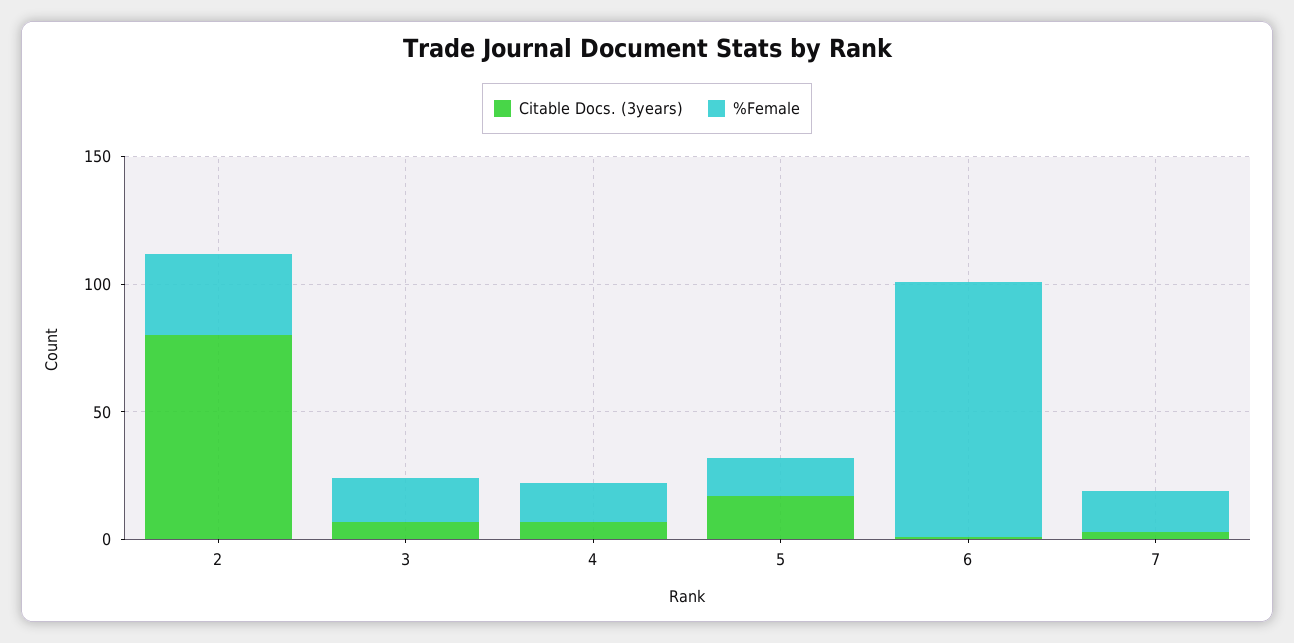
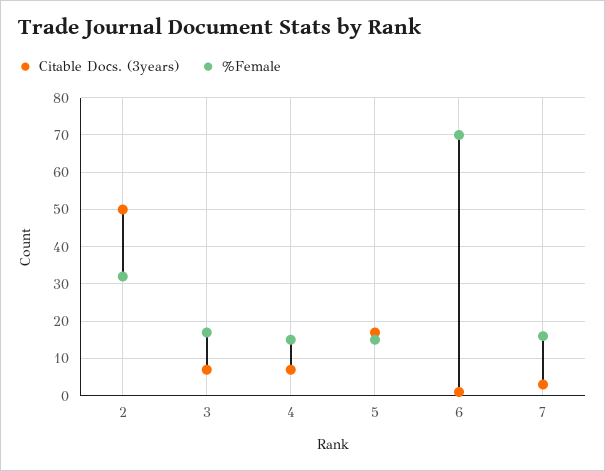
  {
    "Citable Docs. (3years)": {
-     "2": 80,
+     "2": 50,
      "3": 5,
      "4": 5,
      "5": 15,
      "6": 0,
      "7": 5
    },
    "%Female": {
      "2": 30,
      "3": 15,
      "4": 15,
      "5": 15,
-     "6": 100,
+     "6": 70,
      "7": 15
    }
  }

